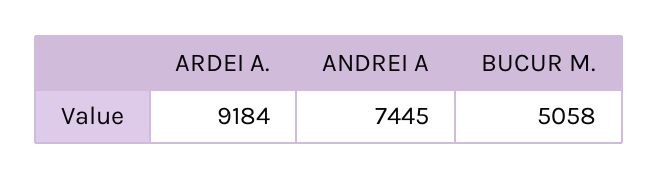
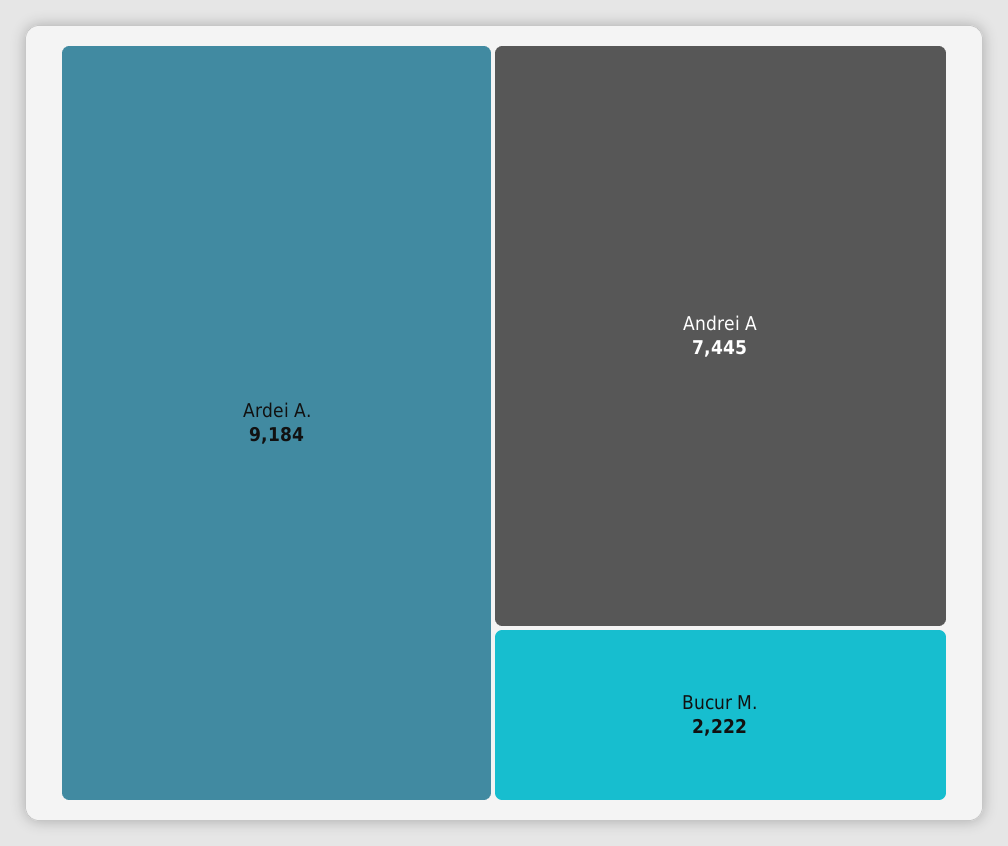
  {
    "ARDEI A.": 9184,
    "ANDREI A": 7445,
-   "BUCUR M.": 5058
+   "BUCUR M.": 2222
  }

